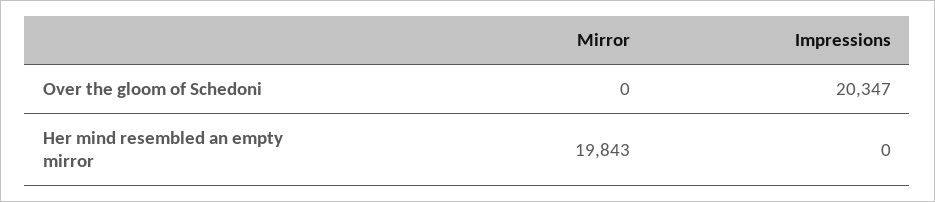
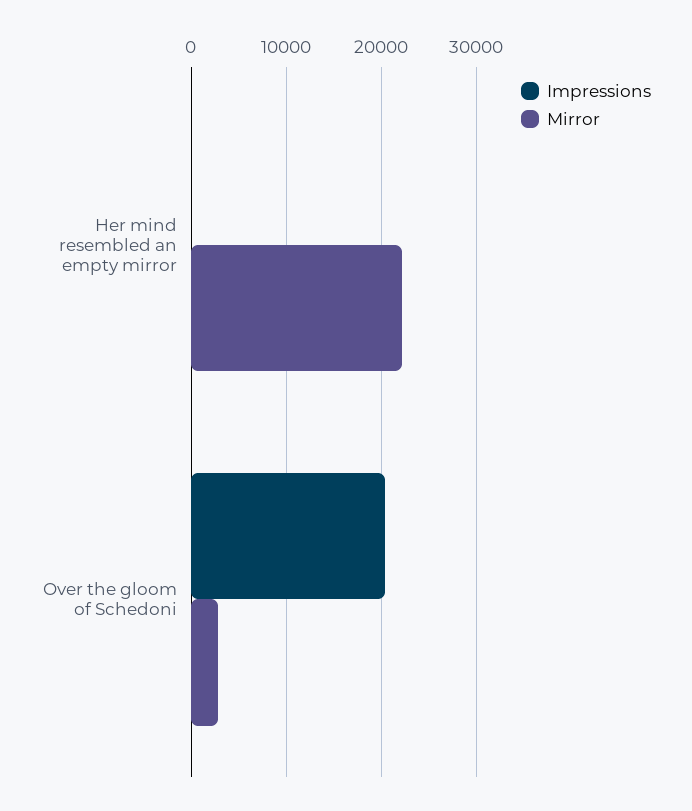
  {
    "Mirror": {
-     "Over the gloom of Schedoni": 0,
+     "Over the gloom of Schedoni": 3000,
-     "Her mind resembled an empty mirror": 19843
+     "Her mind resembled an empty mirror": 22000
    },
    "Impressions": {
      "Over the gloom of Schedoni": 20347,
      "Her mind resembled an empty mirror": 0
    }
  }

